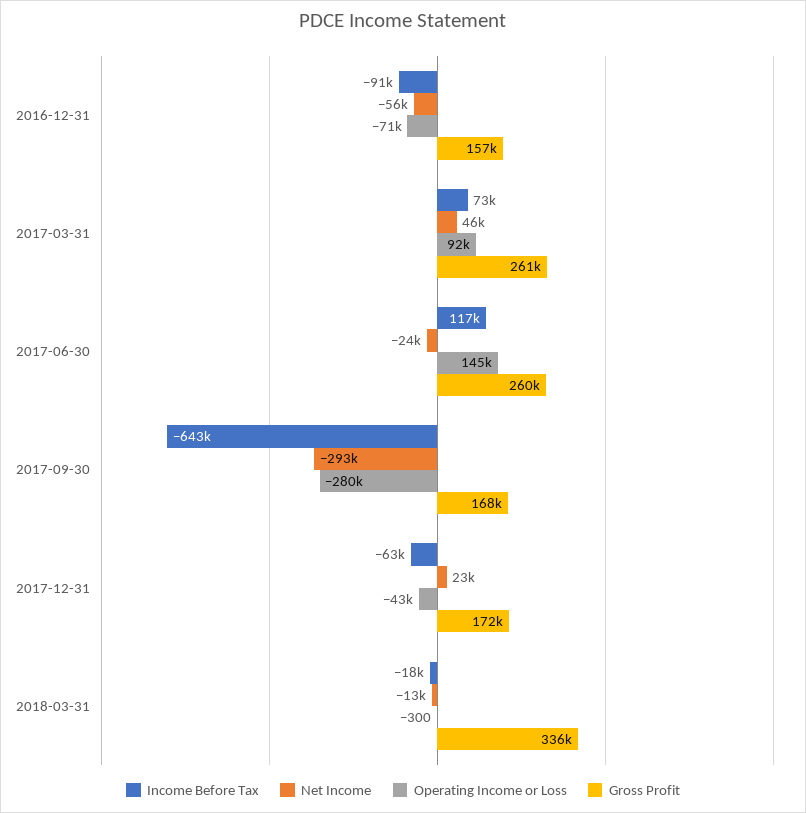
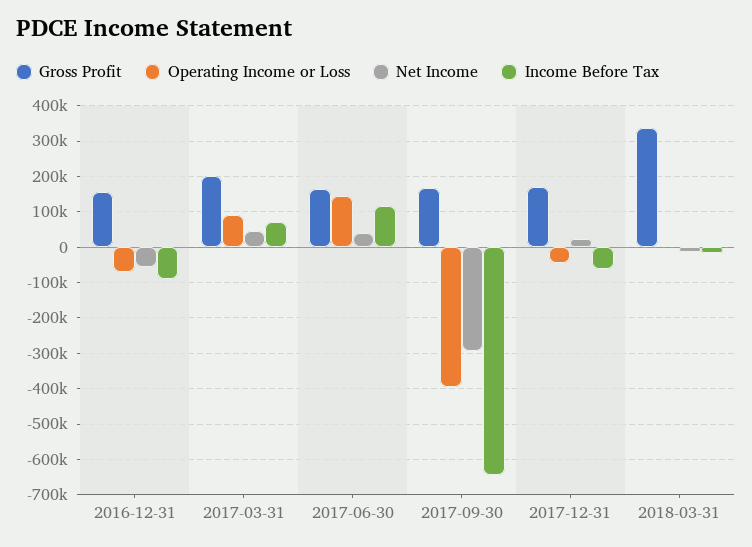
  {
    "Income Before Tax": {
      "2016-12-31": -91000,
      "2017-03-31": 73000,
      "2017-06-30": 117000,
      "2017-09-30": -643000,
      "2017-12-31": -63000,
      "2018-03-31": -18000
    },
    "Net Income": {
      "2016-12-31": -56000,
      "2017-03-31": 46000,
-     "2017-06-30": -24000,
+     "2017-06-30": 40000,
      "2017-09-30": -293000,
      "2017-12-31": 23000,
      "2018-03-31": -13000
    },
    "Operating Income or Loss": {
      "2016-12-31": -71000,
      "2017-03-31": 92000,
      "2017-06-30": 145000,
-     "2017-09-30": -280000,
+     "2017-09-30": -400000,
      "2017-12-31": -43000,
      "2018-03-31": -300
    },
    "Gross Profit": {
      "2016-12-31": 157000,
-     "2017-03-31": 261000,
+     "2017-03-31": 200000,
-     "2017-06-30": 260000,
+     "2017-06-30": 160000,
      "2017-09-30": 168000,
      "2017-12-31": 172000,
      "2018-03-31": 336000
    }
  }

